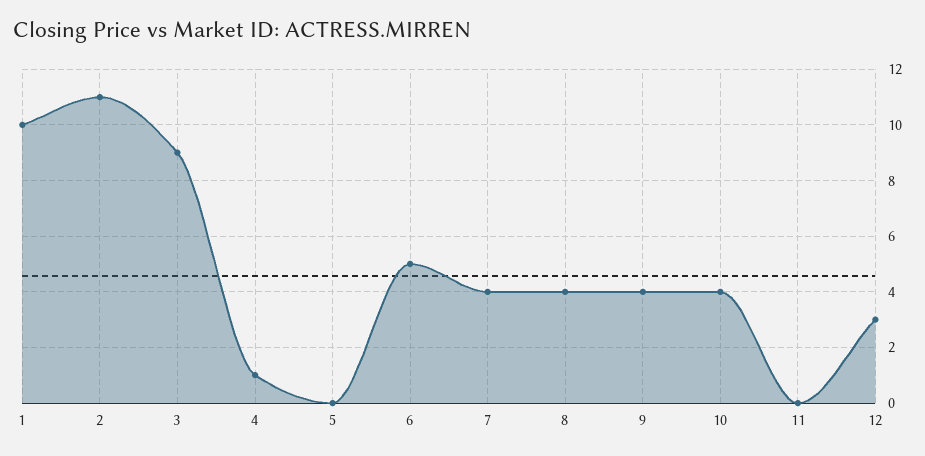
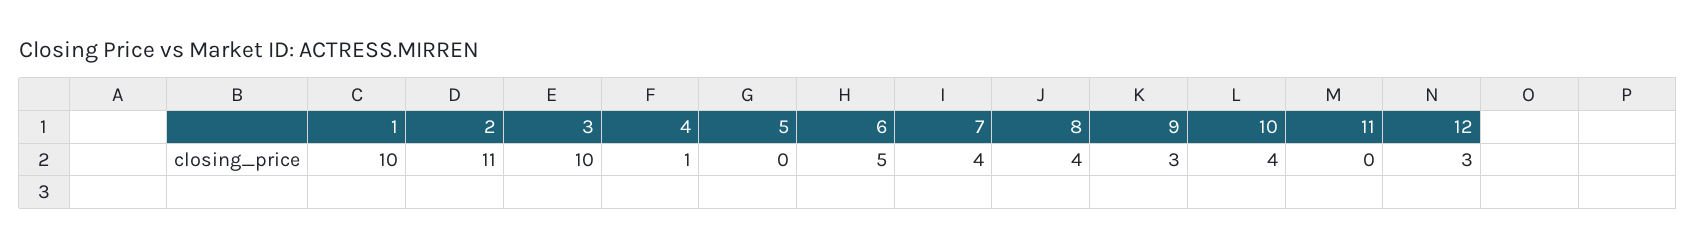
  {
    "1": 10,
    "2": 11,
-   "3": 9,
+   "3": 10,
    "4": 1,
    "5": 0,
    "6": 5,
    "7": 4,
    "8": 4,
-   "9": 4,
+   "9": 3,
    "10": 4,
    "11": 0,
    "12": 3
  }

